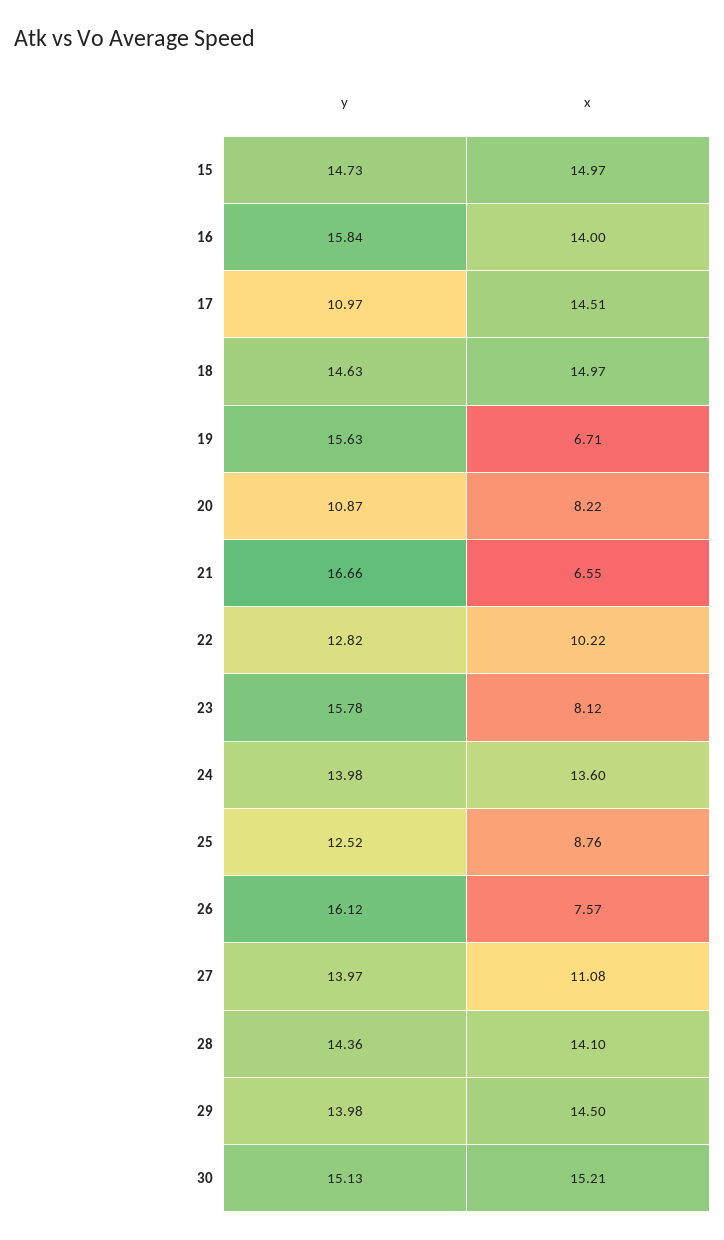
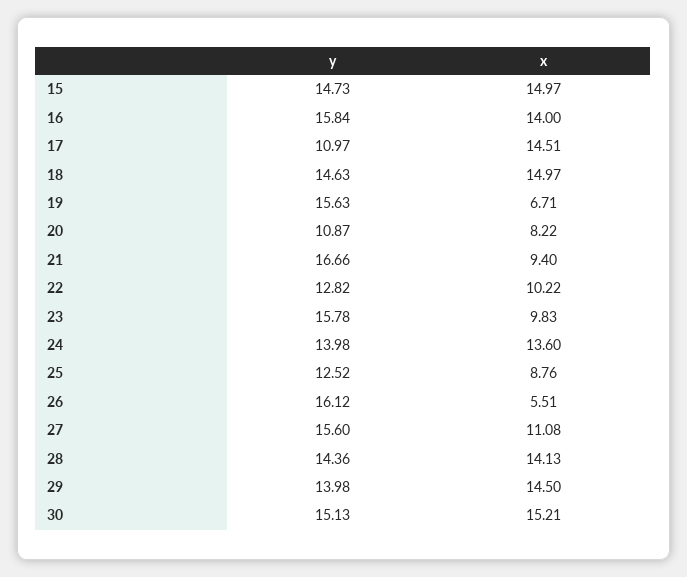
  {
    "y": {
      "15": 14.73,
      "16": 15.84,
      "17": 10.97,
      "18": 14.63,
      "19": 15.63,
      "20": 10.87,
      "21": 16.66,
      "22": 12.82,
      "23": 15.78,
      "24": 13.98,
      "25": 12.52,
      "26": 16.12,
-     "27": 13.97,
+     "27": 15.6,
      "28": 14.36,
      "29": 13.98,
      "30": 15.13
    },
    "x": {
      "15": 14.97,
      "16": 14,
      "17": 14.51,
      "18": 14.97,
      "19": 6.71,
      "20": 8.22,
-     "21": 6.55,
+     "21": 9.4,
      "22": 10.22,
-     "23": 8.12,
+     "23": 9.83,
      "24": 13.6,
      "25": 8.76,
-     "26": 7.57,
+     "26": 5.51,
      "27": 11.08,
-     "28": 14.1,
+     "28": 14.13,
      "29": 14.5,
      "30": 15.21
    }
  }

